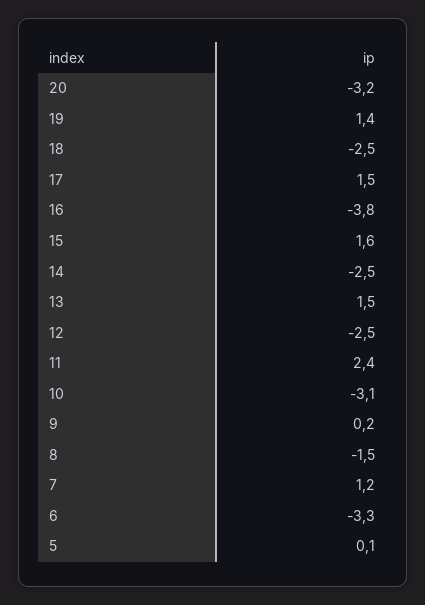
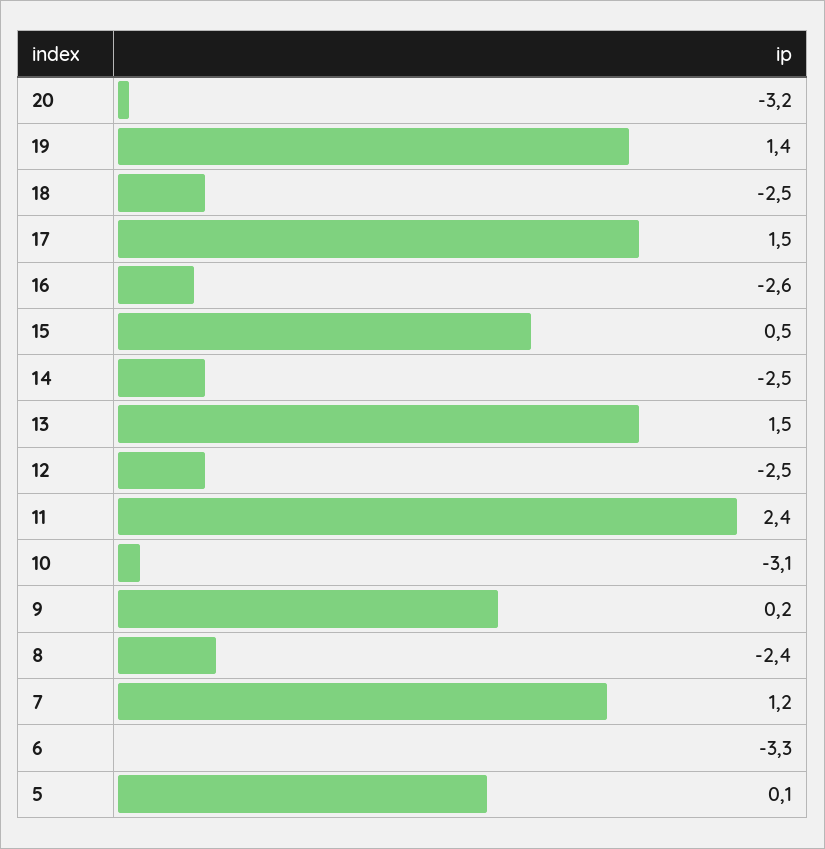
  {
    "20": -3.2,
    "19": 1.4,
    "18": -2.5,
    "17": 1.5,
-   "16": -3.8,
+   "16": -2.6,
-   "15": 1.6,
+   "15": 0.5,
    "14": -2.5,
    "13": 1.5,
    "12": -2.5,
    "11": 2.4,
    "10": -3.1,
    "9": 0.2,
-   "8": -1.5,
+   "8": -2.4,
    "7": 1.2,
    "6": -3.3,
    "5": 0.1
  }

